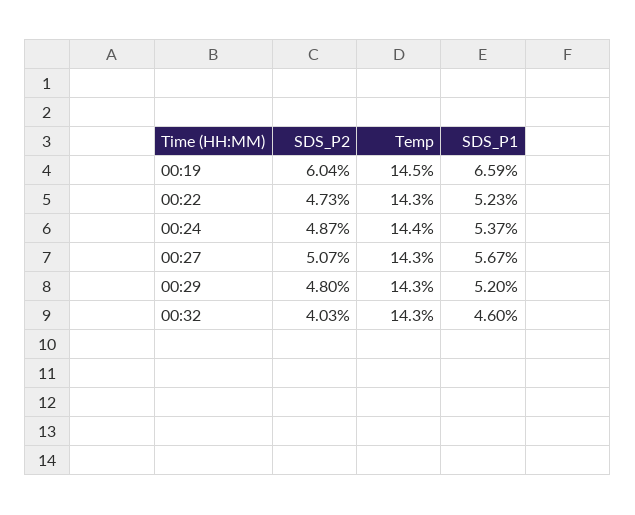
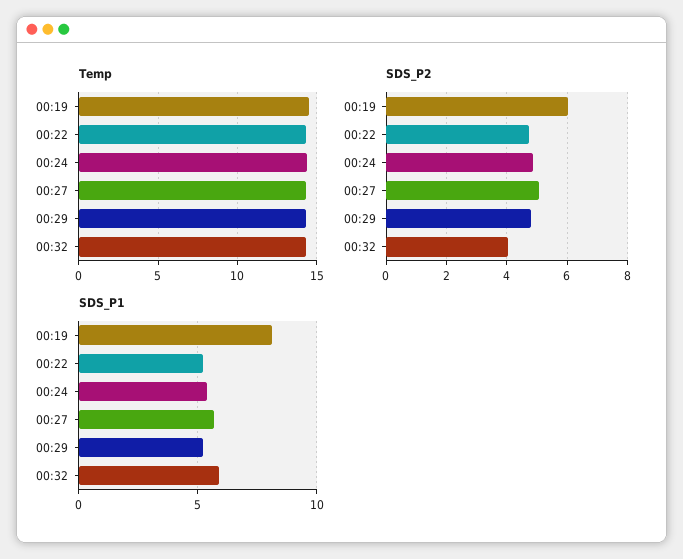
  {
    "SDS_P2": {
      "00:19": 6.04,
      "00:22": 4.73,
      "00:24": 4.87,
      "00:27": 5.07,
      "00:29": 4.8,
      "00:32": 4.03
    },
    "Temp": {
      "00:19": 14.5,
      "00:22": 14.3,
      "00:24": 14.4,
      "00:27": 14.3,
      "00:29": 14.3,
      "00:32": 14.3
    },
    "SDS_P1": {
-     "00:19": 6.59,
+     "00:19": 8,
      "00:22": 5.23,
      "00:24": 5.37,
      "00:27": 5.67,
      "00:29": 5.2,
-     "00:32": 4.6
+     "00:32": 6
    }
  }

